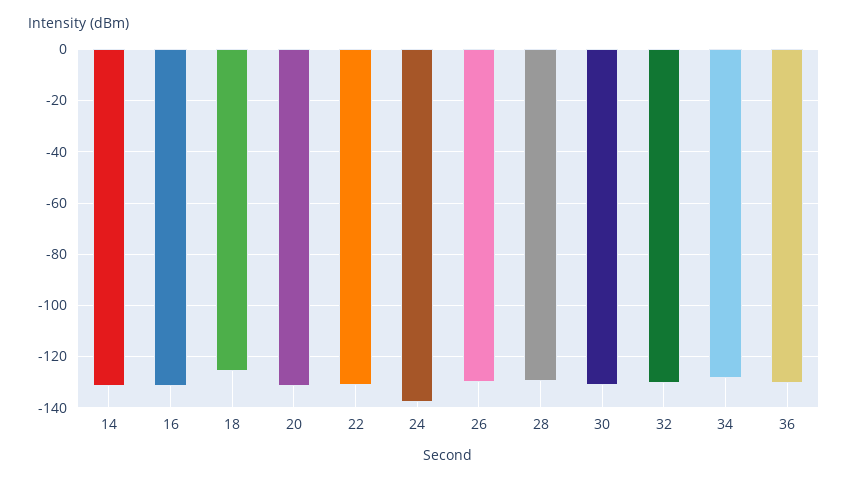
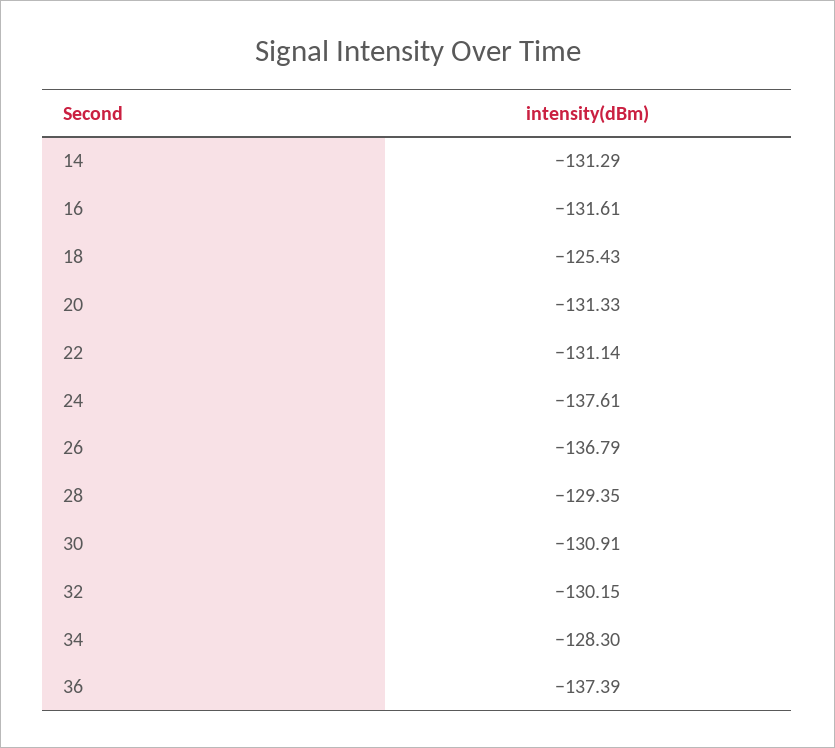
  {
    "14": -131.29,
    "16": -131.61,
    "18": -125.43,
    "20": -131.33,
    "22": -131.14,
    "24": -137.61,
-   "26": -130,
+   "26": -136.79,
    "28": -129.35,
    "30": -130.91,
    "32": -130.15,
    "34": -128.3,
-   "36": -130
+   "36": -137.39
  }

